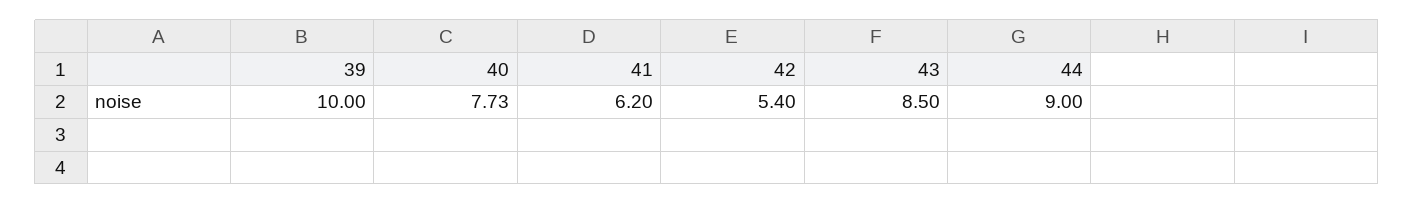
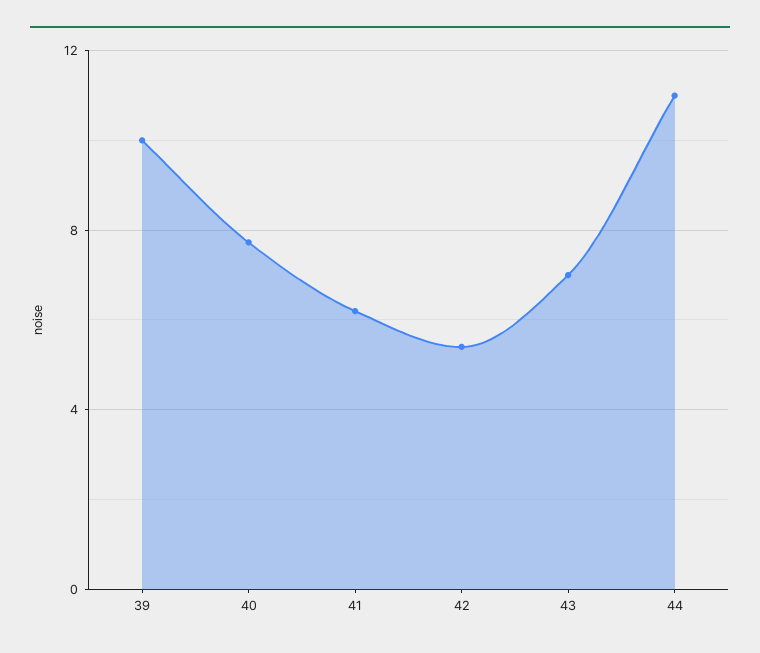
  {
    "39": 10,
    "40": 7.73,
    "41": 6.2,
    "42": 5.4,
-   "43": 8.5,
+   "43": 7,
-   "44": 9
+   "44": 11
  }

